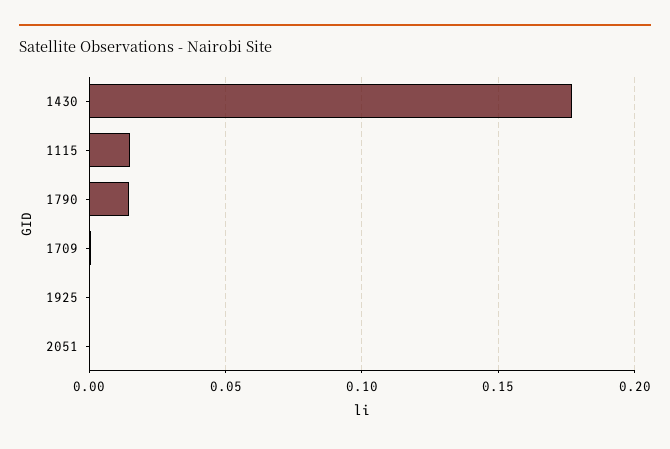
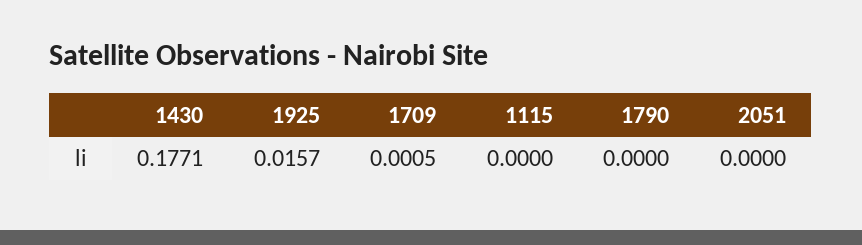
  {
    "1430": 0.1771,
-   "1115": 0.015,
+   "1115": 0,
-   "1790": 0.015,
+   "1790": 0,
    "1709": 0.0005,
-   "1925": 0,
+   "1925": 0.0157,
    "2051": 0
  }

